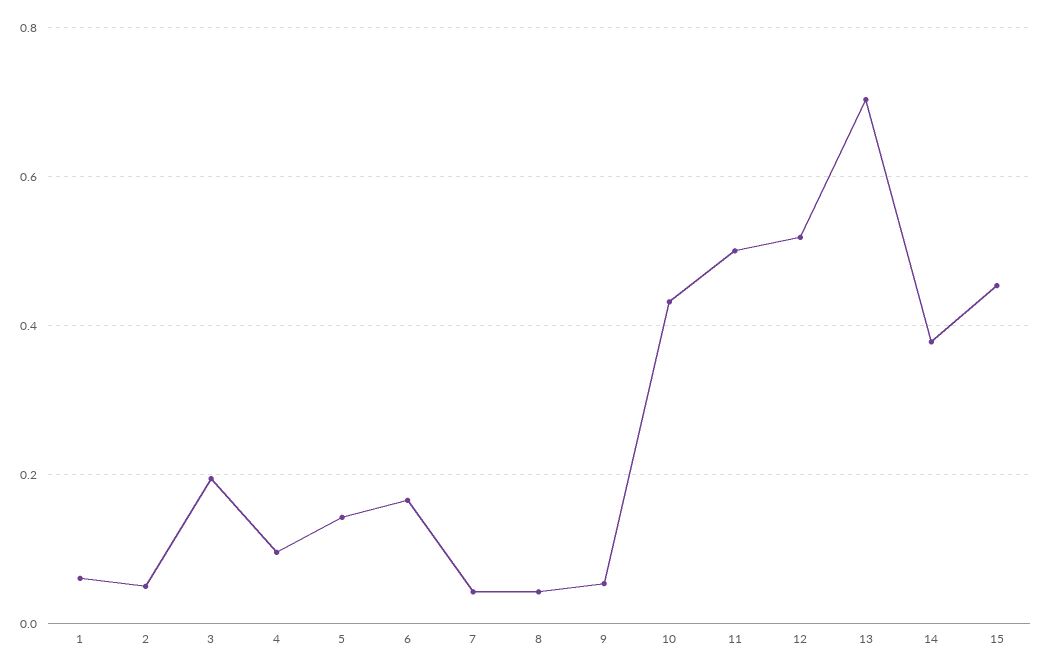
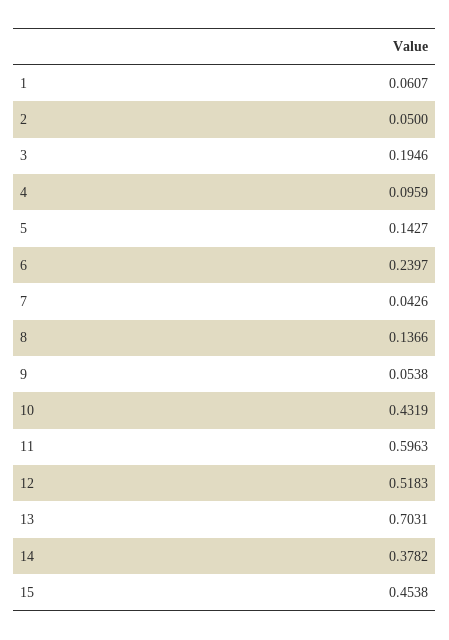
  {
    "1": 0.0607,
    "2": 0.05,
    "3": 0.1946,
    "4": 0.0959,
    "5": 0.1427,
-   "6": 0.16,
+   "6": 0.2397,
    "7": 0.0426,
-   "8": 0.04,
+   "8": 0.1366,
    "9": 0.0538,
    "10": 0.4319,
-   "11": 0.5,
+   "11": 0.5963,
    "12": 0.5183,
    "13": 0.7031,
    "14": 0.3782,
    "15": 0.4538
  }

